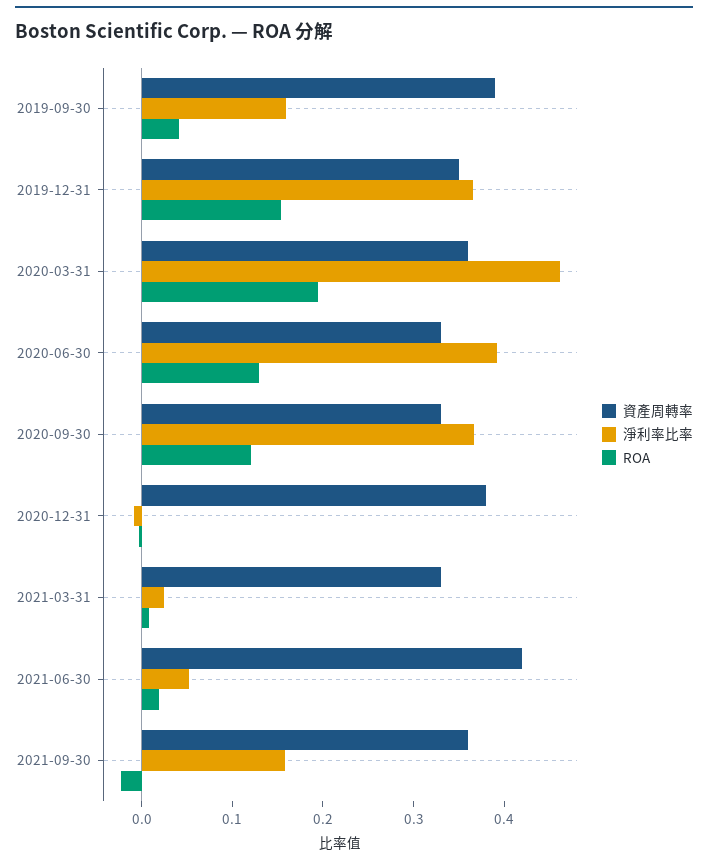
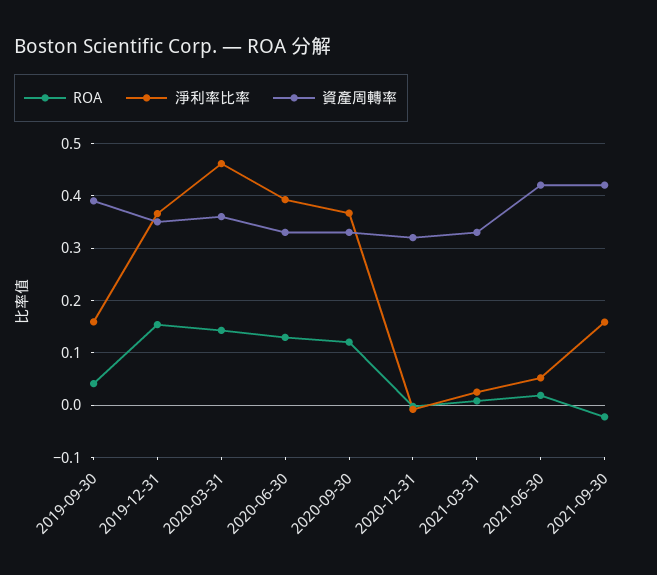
  {
    "資產周轉率": {
      "2019-09-30": 0.4,
      "2019-12-31": 0.36,
      "2020-03-31": 0.36,
      "2020-06-30": 0.34,
      "2020-09-30": 0.34,
-     "2020-12-31": 0.38,
+     "2020-12-31": 0.32,
      "2021-03-31": 0.34,
      "2021-06-30": 0.42,
-     "2021-09-30": 0.36
+     "2021-09-30": 0.42
    },
    "淨利率比率": {
      "2019-09-30": 0.16,
      "2019-12-31": 0.36,
      "2020-03-31": 0.46,
      "2020-06-30": 0.4,
      "2020-09-30": 0.36,
      "2020-12-31": 0,
      "2021-03-31": 0.02,
      "2021-06-30": 0.06,
      "2021-09-30": 0.16
    },
    "ROA": {
      "2019-09-30": 0.04,
      "2019-12-31": 0.16,
-     "2020-03-31": 0.2,
+     "2020-03-31": 0.14,
      "2020-06-30": 0.12,
      "2020-09-30": 0.12,
      "2020-12-31": 0,
      "2021-03-31": 0,
      "2021-06-30": 0.02,
      "2021-09-30": -0.02
    }
  }

